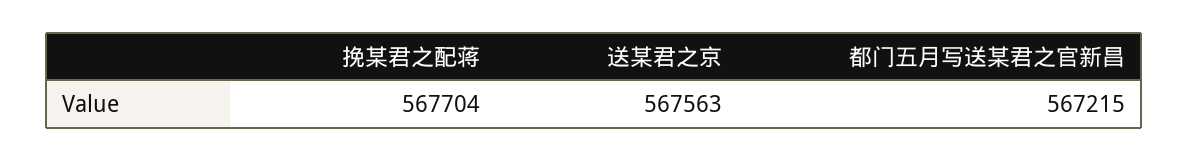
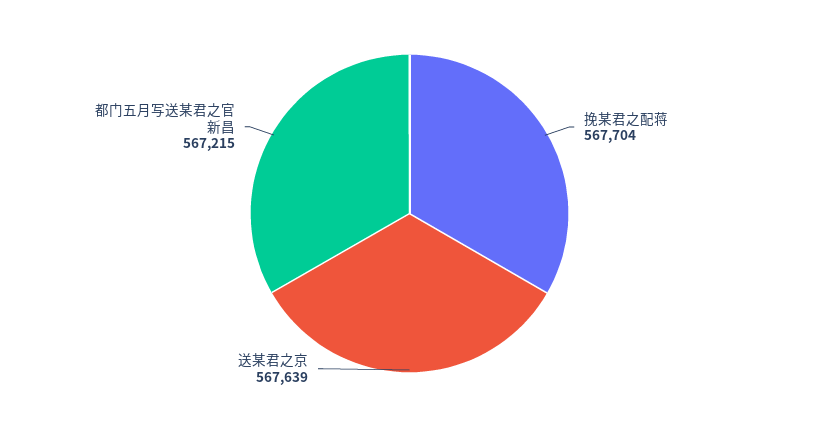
  {
    "挽某君之配蒋": 567704,
-   "送某君之京": 567563,
+   "送某君之京": 567639,
    "都门五月写送某君之官新昌": 567215
  }

